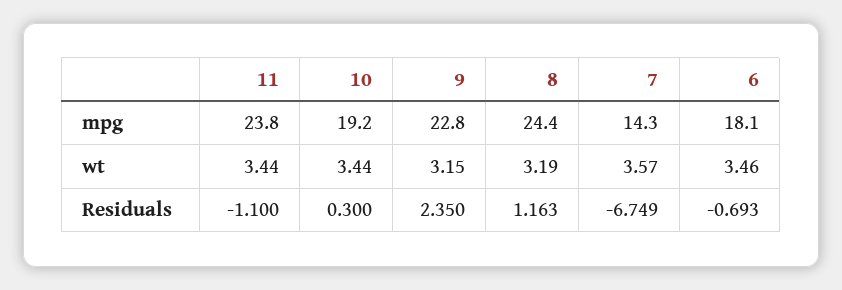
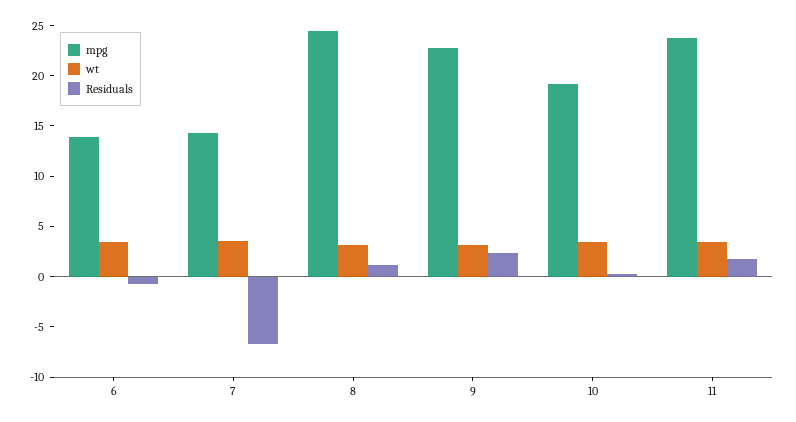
  {
    "mpg": {
      "11": 23.8,
      "10": 19.2,
      "9": 22.8,
      "8": 24.4,
      "7": 14.3,
-     "6": 18.1
+     "6": 14
    },
    "wt": {
      "11": 3.44,
      "10": 3.44,
      "9": 3.15,
      "8": 3.19,
      "7": 3.57,
      "6": 3.46
    },
    "Residuals": {
-     "11": -1.1,
+     "11": 2,
      "10": 0.3,
      "9": 2.35,
      "8": 1.163,
      "7": -6.749,
      "6": -0.693
    }
  }

